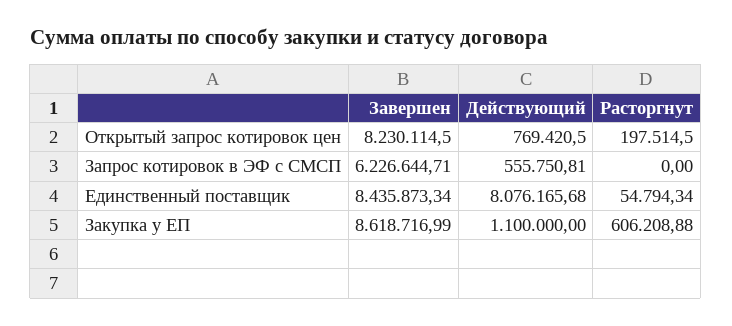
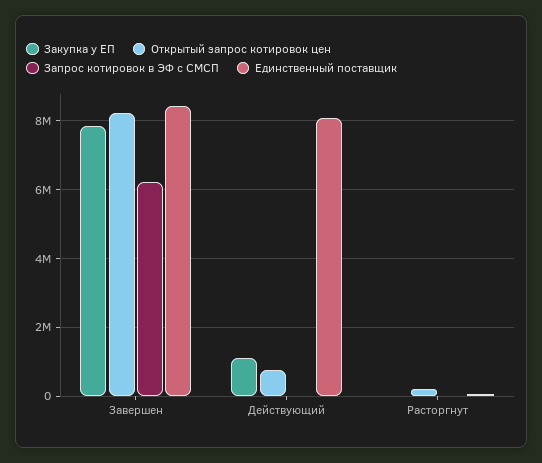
  {
    "Открытый запрос котировок цен": {
      "Завершен": 8230114.5,
      "Действующий": 769420.5,
      "Расторгнут": 197514.5
    },
    "Запрос котировок в ЭФ с СМСП": {
      "Завершен": 6226644.71,
-     "Действующий": 555750.81,
+     "Действующий": 0,
      "Расторгнут": 0
    },
    "Единственный поставщик": {
      "Завершен": 8435873.34,
      "Действующий": 8076165.68,
      "Расторгнут": 54794.34
    },
    "Закупка у ЕП": {
-     "Завершен": 8618716.99,
+     "Завершен": 7800000,
      "Действующий": 1100000,
-     "Расторгнут": 606208.88
+     "Расторгнут": 0
    }
  }

